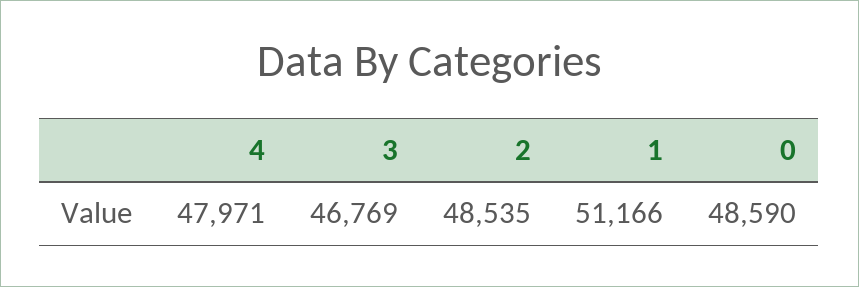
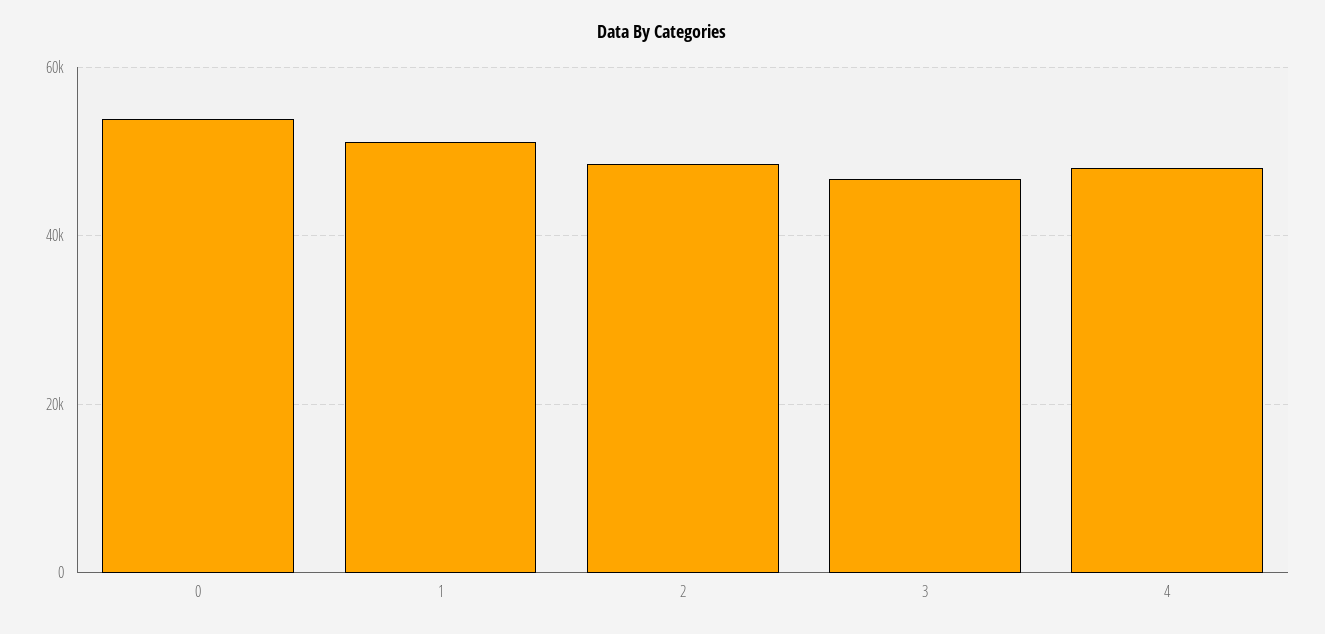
  {
    "4": 47971,
    "3": 46769,
    "2": 48535,
    "1": 51166,
-   "0": 48590
+   "0": 54000
  }

